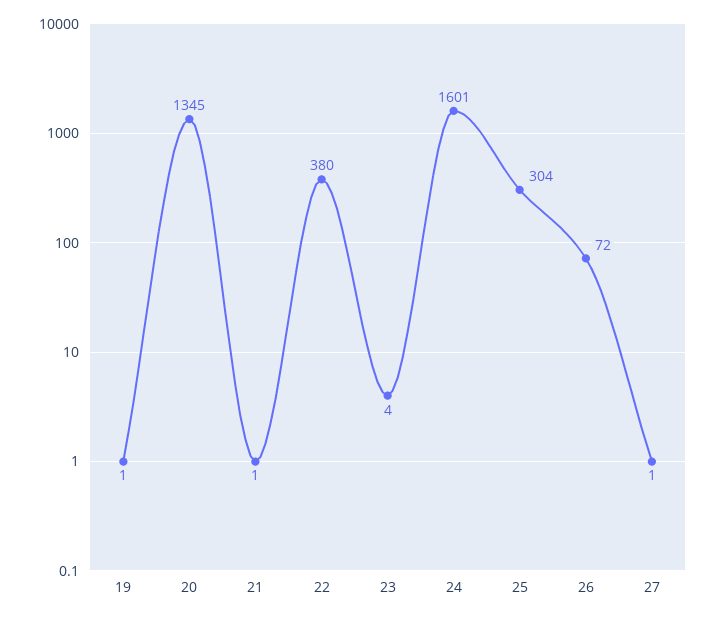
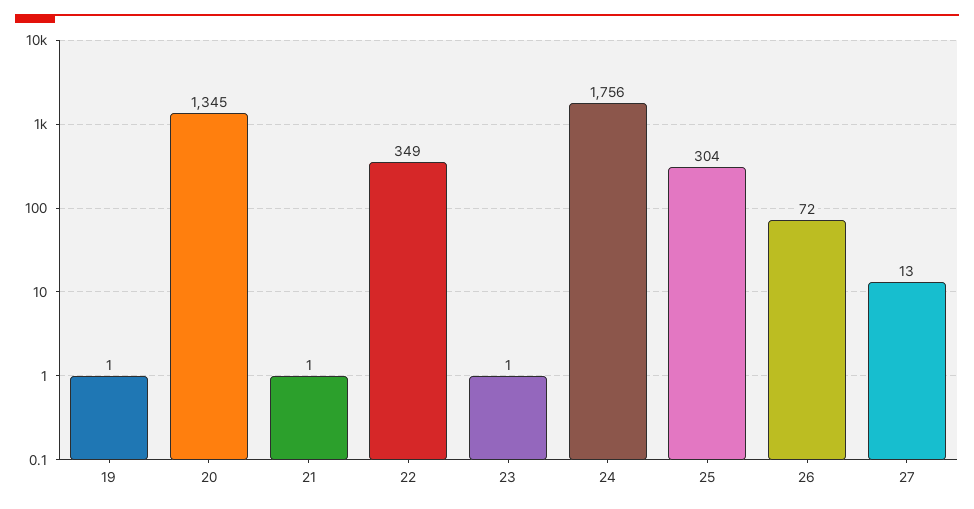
  {
    "19": 1,
    "20": 1345,
    "21": 1,
-   "22": 380,
+   "22": 349,
-   "23": 4,
+   "23": 1,
-   "24": 1601,
+   "24": 1756,
    "25": 304,
    "26": 72,
-   "27": 1
+   "27": 13
  }

